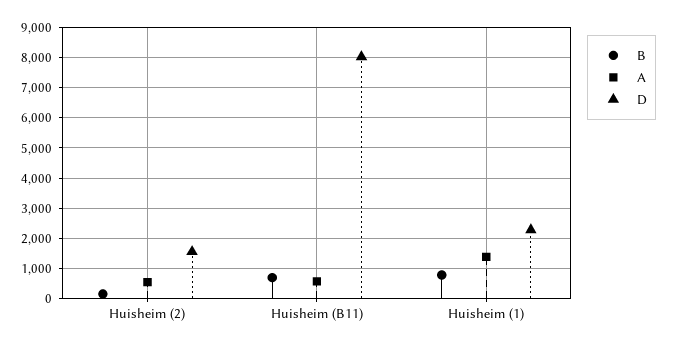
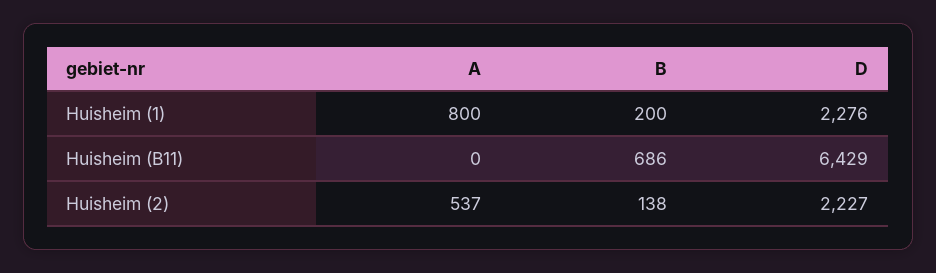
  {
    "B": {
      "Huisheim (2)": 138,
      "Huisheim (B11)": 686,
-     "Huisheim (1)": 800
+     "Huisheim (1)": 200
    },
    "A": {
      "Huisheim (2)": 537,
-     "Huisheim (B11)": 600,
+     "Huisheim (B11)": 0,
-     "Huisheim (1)": 1400
+     "Huisheim (1)": 800
    },
    "D": {
-     "Huisheim (2)": 1600,
+     "Huisheim (2)": 2227,
-     "Huisheim (B11)": 8000,
+     "Huisheim (B11)": 6429,
      "Huisheim (1)": 2276
    }
  }

